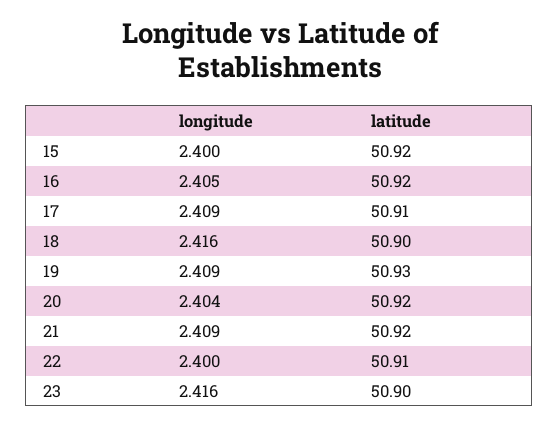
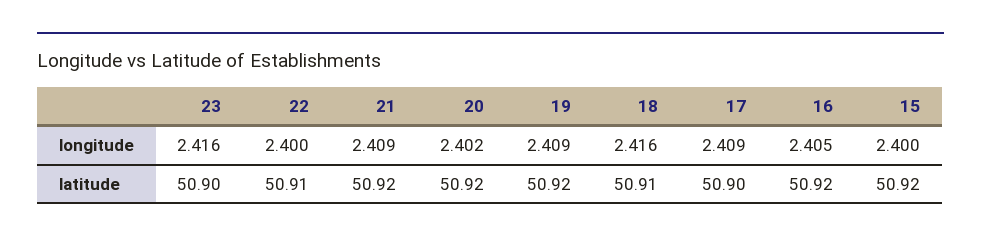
  {
    "longitude": {
      "15": 2.4,
      "16": 2.405,
      "17": 2.409,
      "18": 2.416,
      "19": 2.409,
-     "20": 2.404,
+     "20": 2.402,
      "21": 2.409,
      "22": 2.4,
      "23": 2.416
    },
    "latitude": {
      "15": 50.92,
      "16": 50.92,
-     "17": 50.91,
+     "17": 50.9,
-     "18": 50.9,
+     "18": 50.91,
-     "19": 50.93,
+     "19": 50.92,
      "20": 50.92,
      "21": 50.92,
      "22": 50.91,
      "23": 50.9
    }
  }

